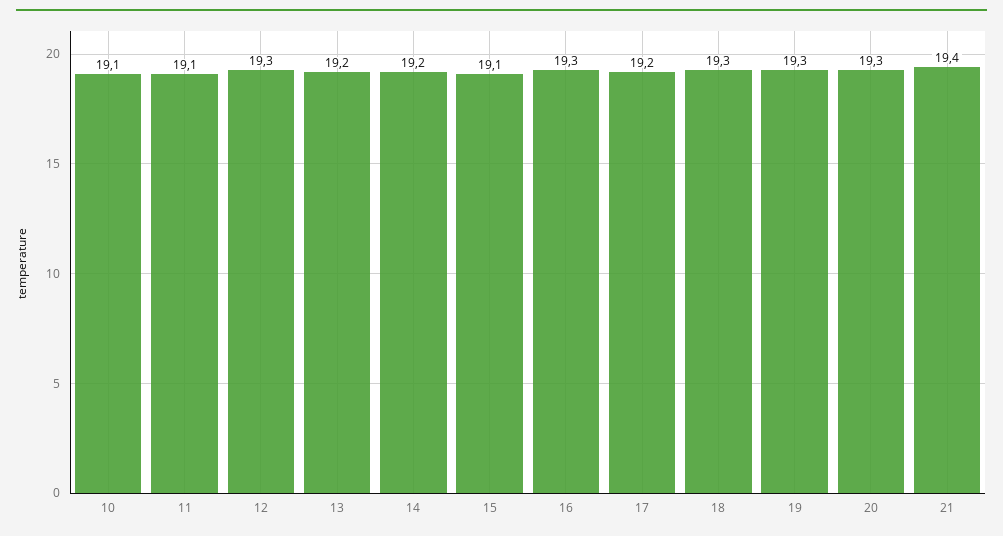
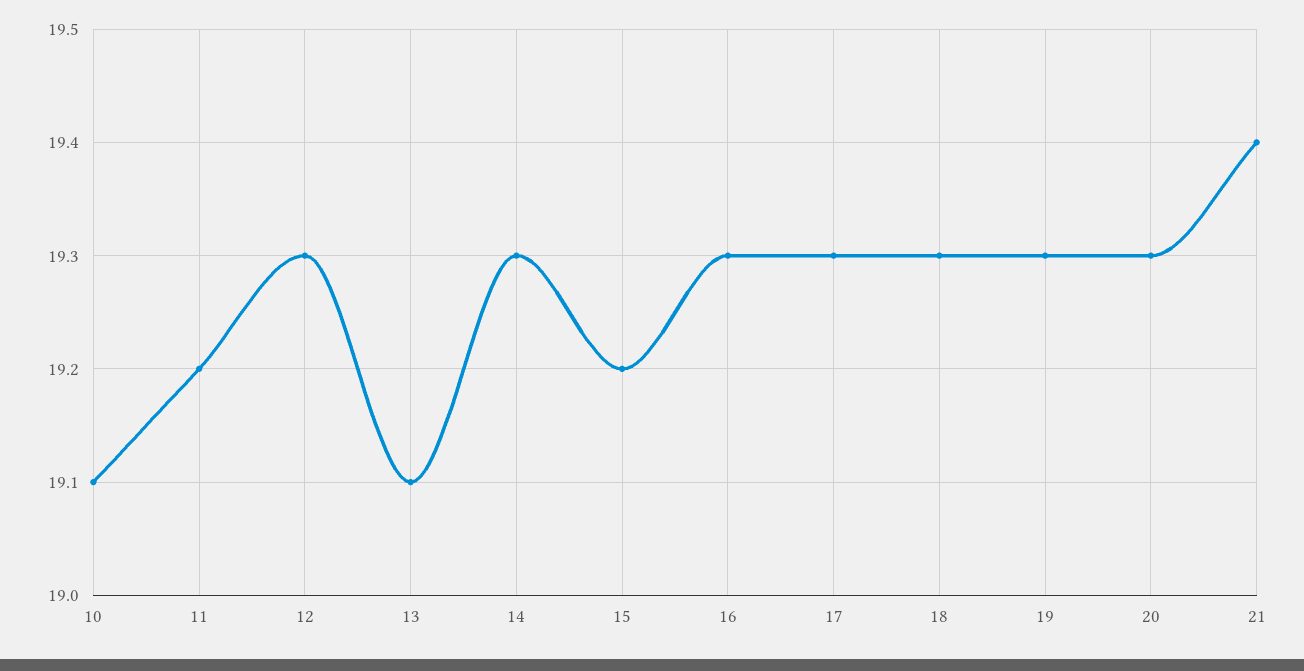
  {
    "10": 19.1,
-   "11": 19.1,
+   "11": 19.2,
    "12": 19.3,
-   "13": 19.2,
+   "13": 19.1,
-   "14": 19.2,
+   "14": 19.3,
-   "15": 19.1,
+   "15": 19.2,
    "16": 19.3,
-   "17": 19.2,
+   "17": 19.3,
    "18": 19.3,
    "19": 19.3,
    "20": 19.3,
    "21": 19.4
  }

